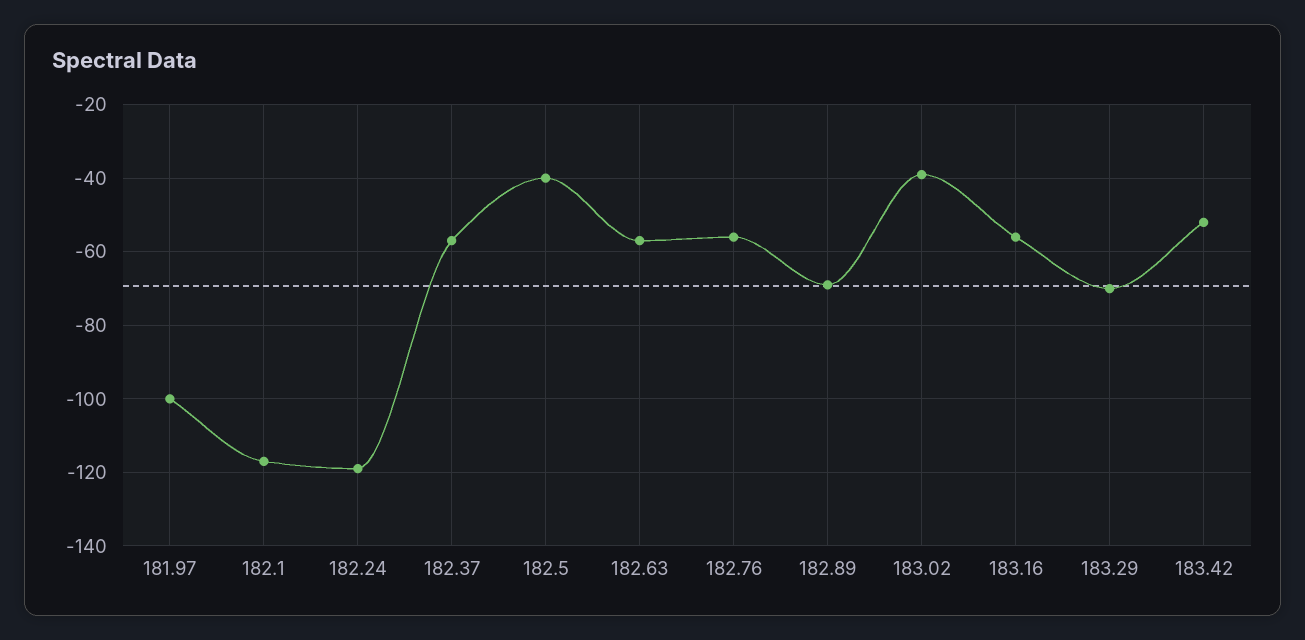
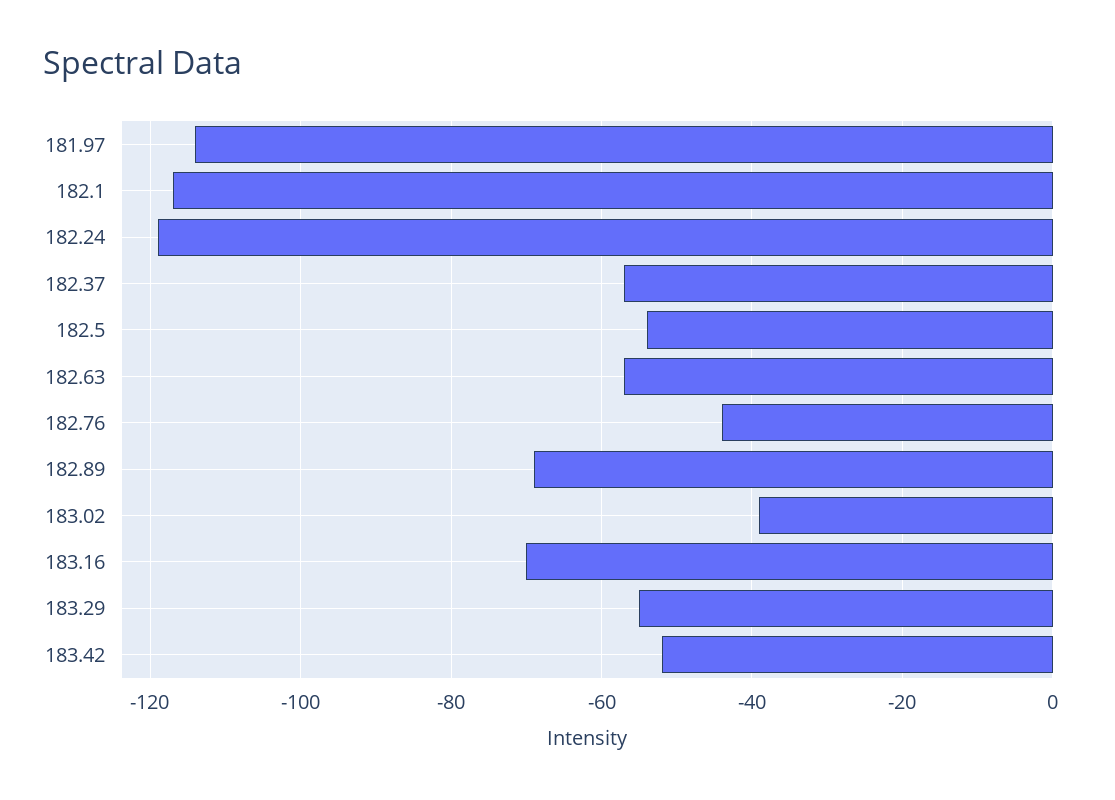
  {
-   "181.97": -100,
+   "181.97": -115,
    "182.1": -115,
    "182.24": -120,
    "182.37": -55,
-   "182.5": -40,
+   "182.5": -55,
    "182.63": -55,
-   "182.76": -55,
+   "182.76": -45,
    "182.89": -70,
    "183.02": -40,
-   "183.16": -55,
+   "183.16": -70,
-   "183.29": -70,
+   "183.29": -55,
    "183.42": -50
  }

